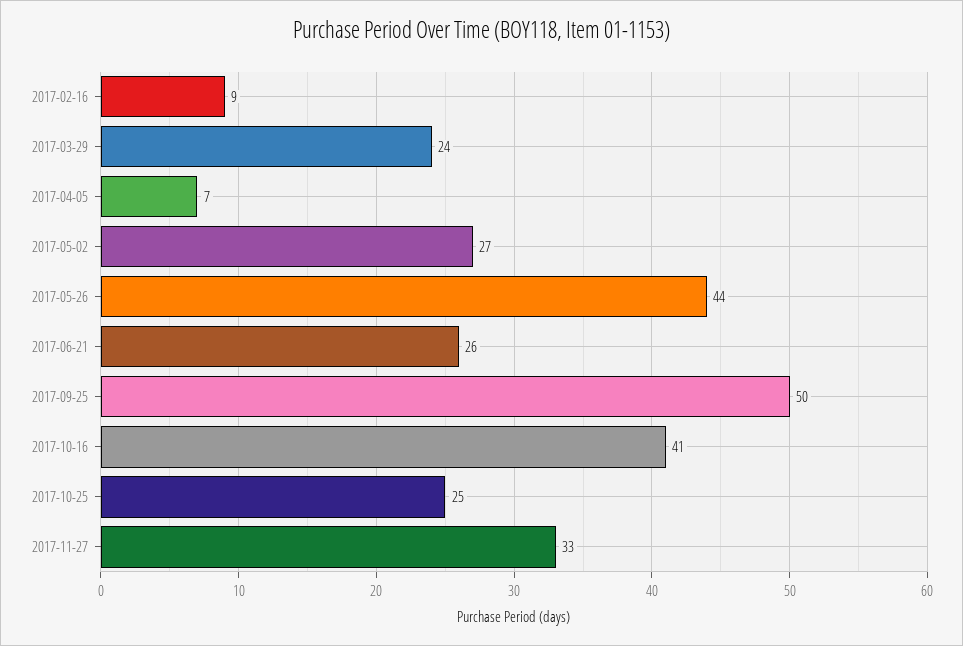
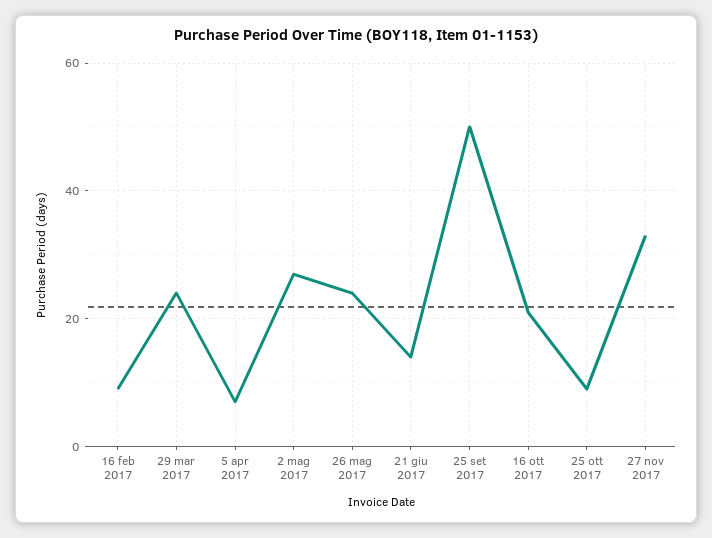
  {
    "2017-02-16": 9,
    "2017-03-29": 24,
    "2017-04-05": 7,
    "2017-05-02": 27,
-   "2017-05-26": 44,
+   "2017-05-26": 25,
-   "2017-06-21": 26,
+   "2017-06-21": 15,
    "2017-09-25": 50,
-   "2017-10-16": 41,
+   "2017-10-16": 20,
-   "2017-10-25": 25,
+   "2017-10-25": 10,
    "2017-11-27": 33
  }

